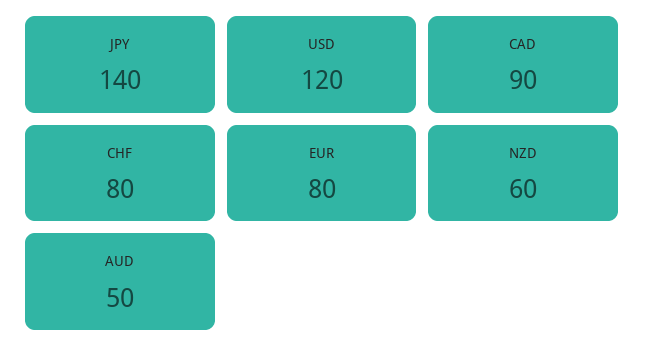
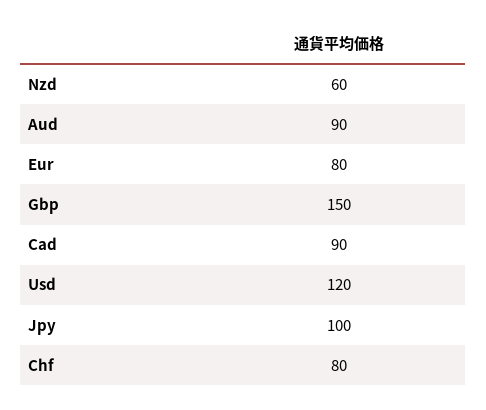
  {
-   "JPY": 140,
+   "JPY": 100,
    "USD": 120,
    "CAD": 90,
    "CHF": 80,
    "EUR": 80,
    "NZD": 60,
-   "AUD": 50
+   "AUD": 90,
+   "Gbp": 150
  }

